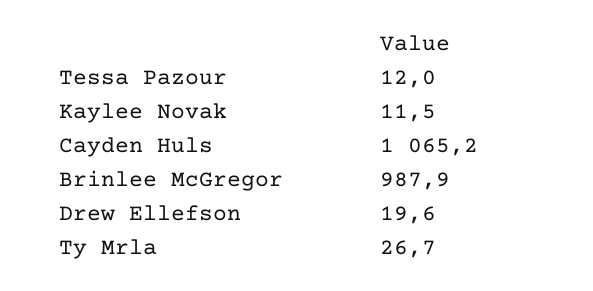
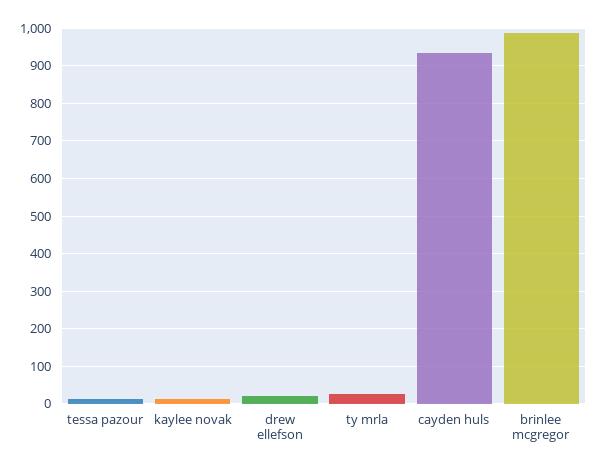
  {
    "Tessa Pazour": 12,
    "Kaylee Novak": 11.5,
-   "Cayden Huls": 1065.2,
+   "Cayden Huls": 940,
    "Brinlee McGregor": 987.9,
    "Drew Ellefson": 19.6,
    "Ty Mrla": 26.7
  }

